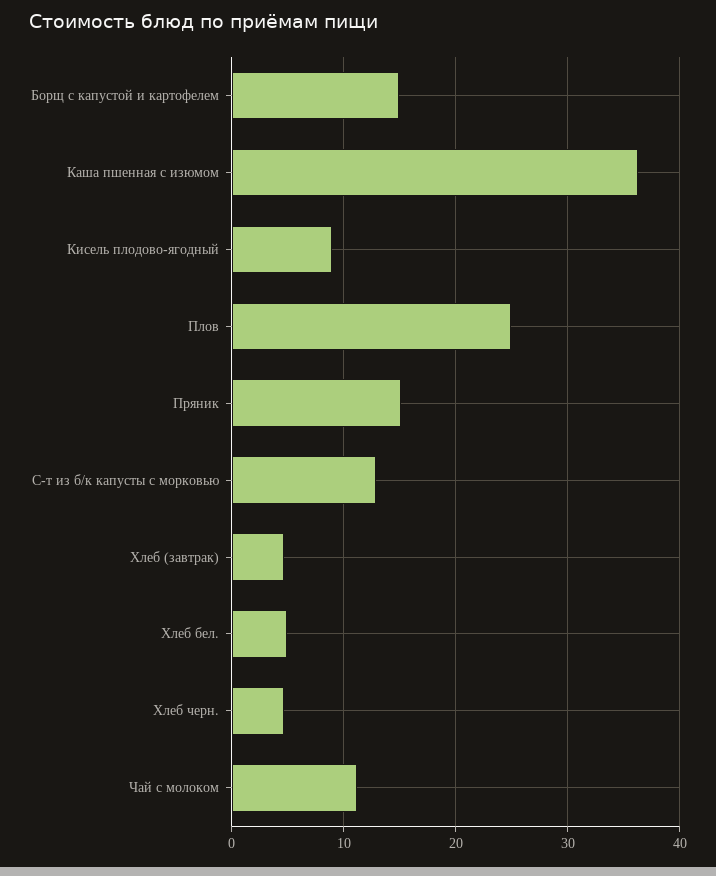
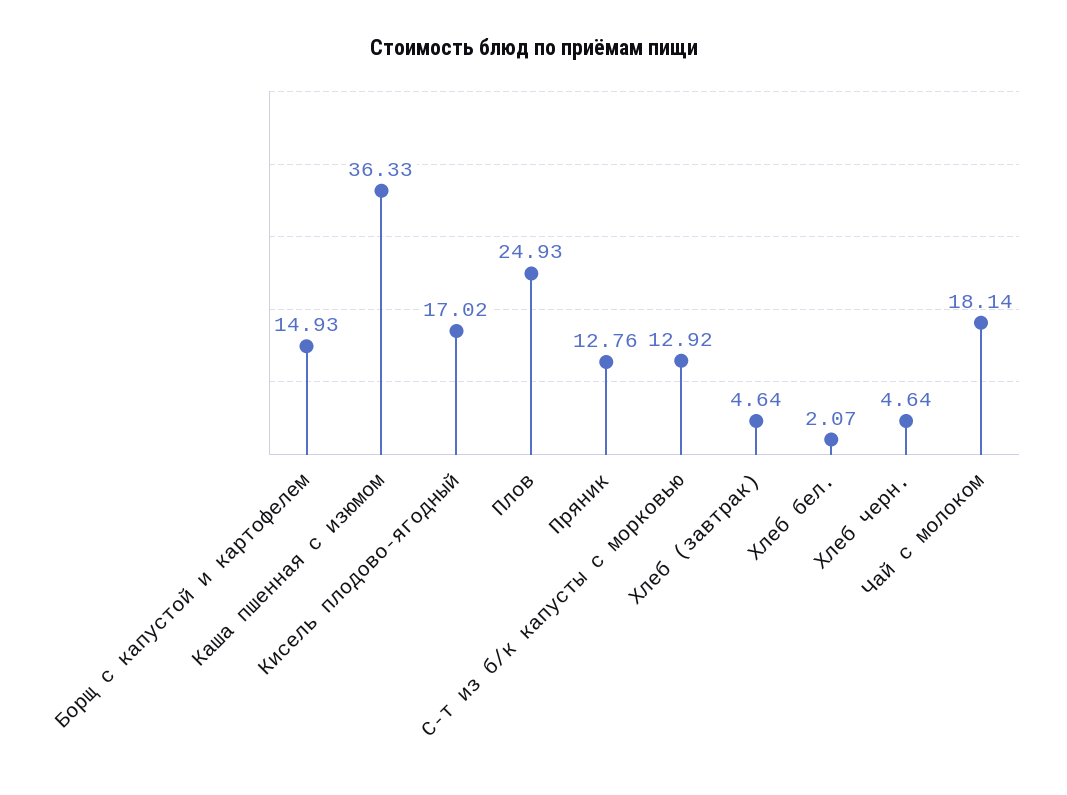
  {
    "Борщ с капустой и картофелем": 14.93,
    "Каша пшенная с изюмом": 36.33,
-   "Кисель плодово-ягодный": 9,
+   "Кисель плодово-ягодный": 17.02,
    "Плов": 24.93,
-   "Пряник": 15,
+   "Пряник": 12.76,
    "С-т из б/к капусты с морковью": 12.92,
    "Хлеб (завтрак)": 4.64,
-   "Хлеб бел.": 5,
+   "Хлеб бел.": 2.07,
    "Хлеб черн.": 4.64,
-   "Чай с молоком": 11
+   "Чай с молоком": 18.14
  }

